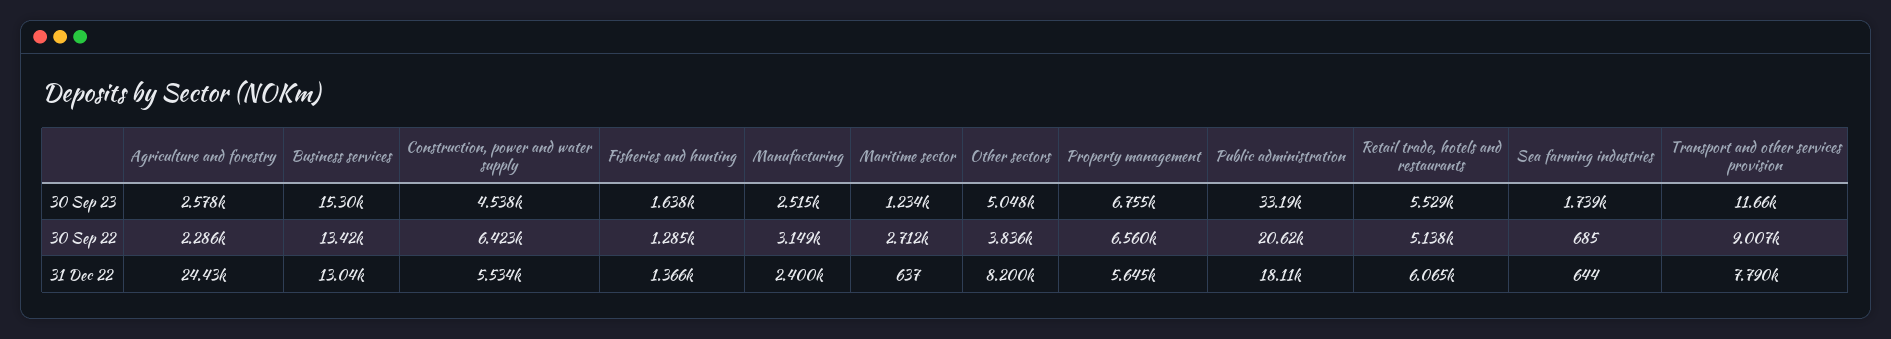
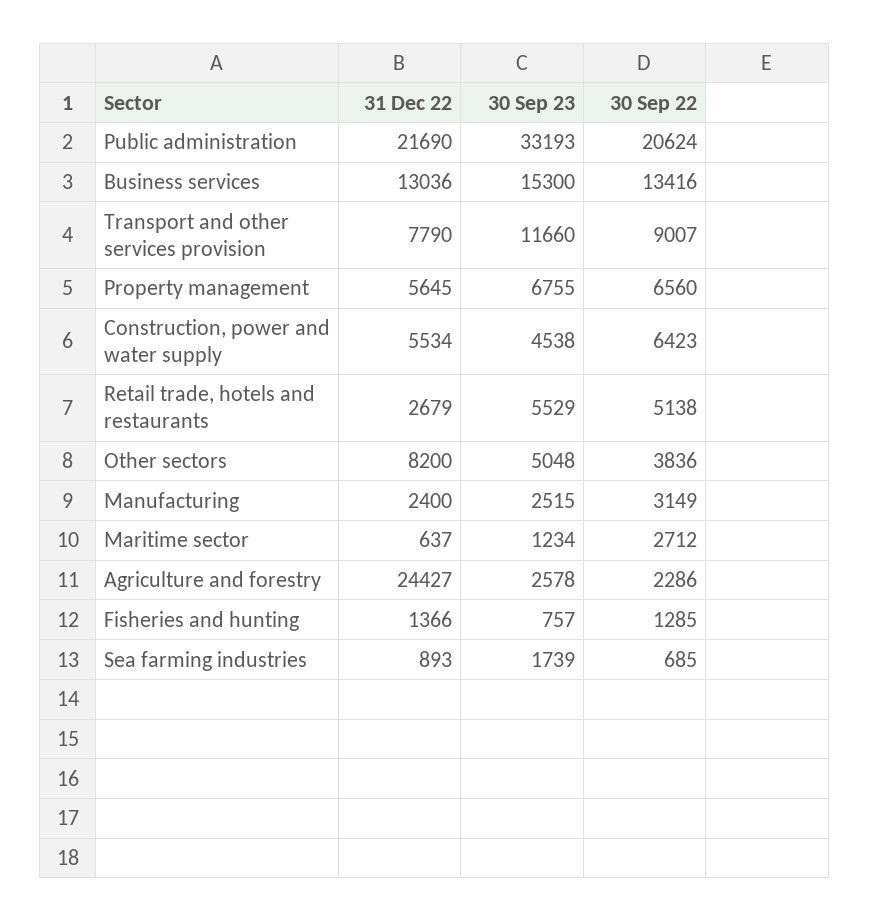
  {
    "Agriculture and forestry": {
      "30 Sep 23": 2578,
      "30 Sep 22": 2286,
      "31 Dec 22": 24427
    },
    "Business services": {
      "30 Sep 23": 15300,
      "30 Sep 22": 13416,
      "31 Dec 22": 13036
    },
    "Construction, power and water supply": {
      "30 Sep 23": 4538,
      "30 Sep 22": 6423,
      "31 Dec 22": 5534
    },
    "Fisheries and hunting": {
-     "30 Sep 23": 1638,
+     "30 Sep 23": 757,
      "30 Sep 22": 1285,
      "31 Dec 22": 1366
    },
    "Manufacturing": {
      "30 Sep 23": 2515,
      "30 Sep 22": 3149,
      "31 Dec 22": 2400
    },
    "Maritime sector": {
      "30 Sep 23": 1234,
      "30 Sep 22": 2712,
      "31 Dec 22": 637
    },
    "Other sectors": {
      "30 Sep 23": 5048,
      "30 Sep 22": 3836,
      "31 Dec 22": 8200
    },
    "Property management": {
      "30 Sep 23": 6755,
      "30 Sep 22": 6560,
      "31 Dec 22": 5645
    },
    "Public administration": {
      "30 Sep 23": 33193,
      "30 Sep 22": 20624,
-     "31 Dec 22": 18110
+     "31 Dec 22": 21690
    },
    "Retail trade, hotels and restaurants": {
      "30 Sep 23": 5529,
      "30 Sep 22": 5138,
-     "31 Dec 22": 6065
+     "31 Dec 22": 2679
    },
    "Sea farming industries": {
      "30 Sep 23": 1739,
      "30 Sep 22": 685,
-     "31 Dec 22": 644
+     "31 Dec 22": 893
    },
    "Transport and other services provision": {
      "30 Sep 23": 11660,
      "30 Sep 22": 9007,
      "31 Dec 22": 7790
    }
  }

